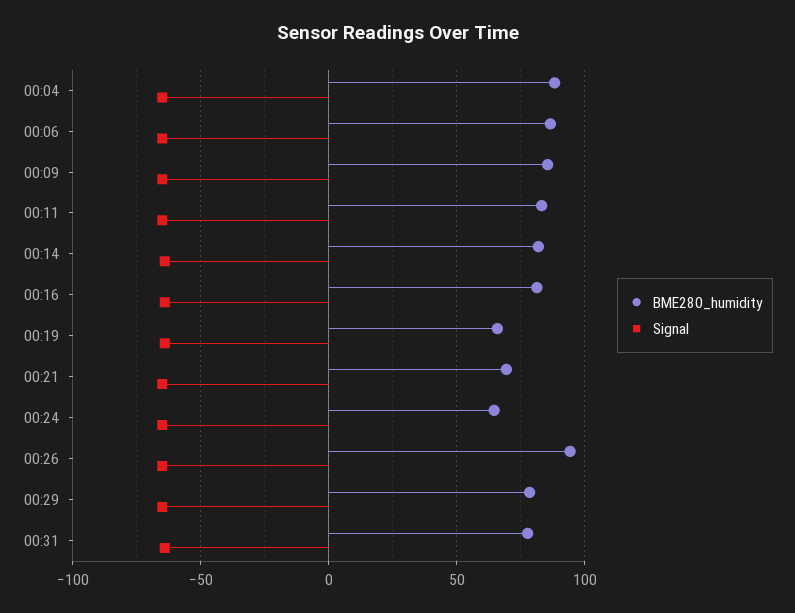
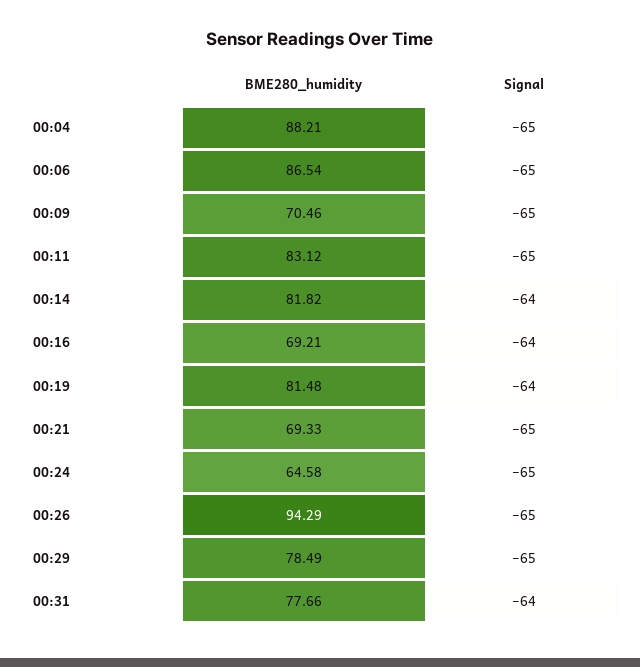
  {
    "BME280_humidity": {
      "00:04": 88.21,
      "00:06": 86.54,
-     "00:09": 85,
+     "00:09": 70.46,
      "00:11": 83.12,
      "00:14": 81.82,
-     "00:16": 80,
+     "00:16": 69.21,
-     "00:19": 65,
+     "00:19": 81.48,
      "00:21": 69.33,
      "00:24": 64.58,
      "00:26": 94.29,
      "00:29": 78.49,
      "00:31": 77.66
    },
    "Signal": {
      "00:04": -65,
      "00:06": -65,
      "00:09": -65,
      "00:11": -65,
      "00:14": -64,
      "00:16": -64,
      "00:19": -64,
      "00:21": -65,
      "00:24": -65,
      "00:26": -65,
      "00:29": -65,
      "00:31": -64
    }
  }

